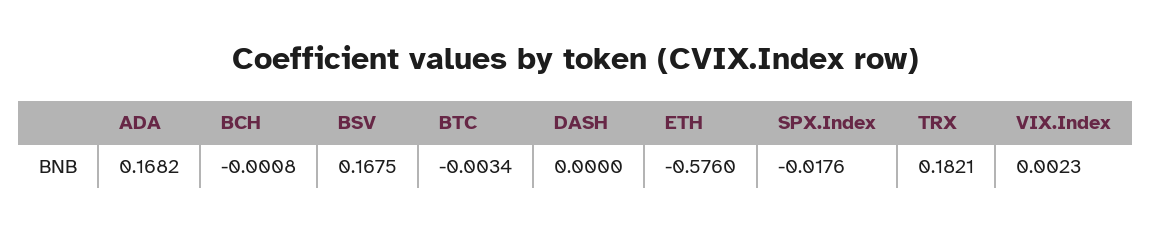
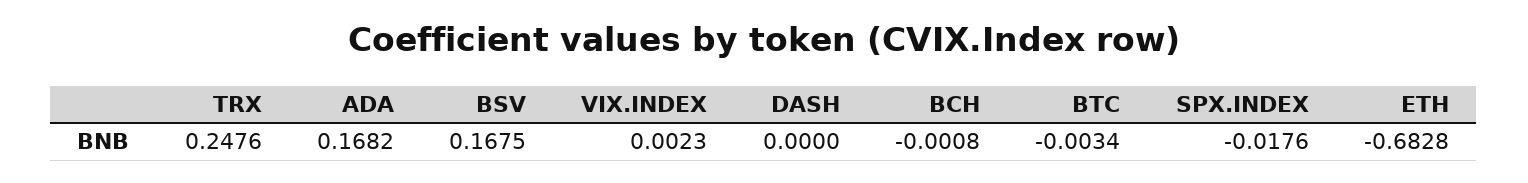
  {
    "ADA": 0.1682,
    "BCH": -0.0008,
    "BSV": 0.1675,
    "BTC": -0.0034,
    "DASH": 0,
-   "ETH": -0.576,
+   "ETH": -0.6828,
    "SPX.Index": -0.0176,
-   "TRX": 0.1821,
+   "TRX": 0.2476,
    "VIX.Index": 0.0023
  }

